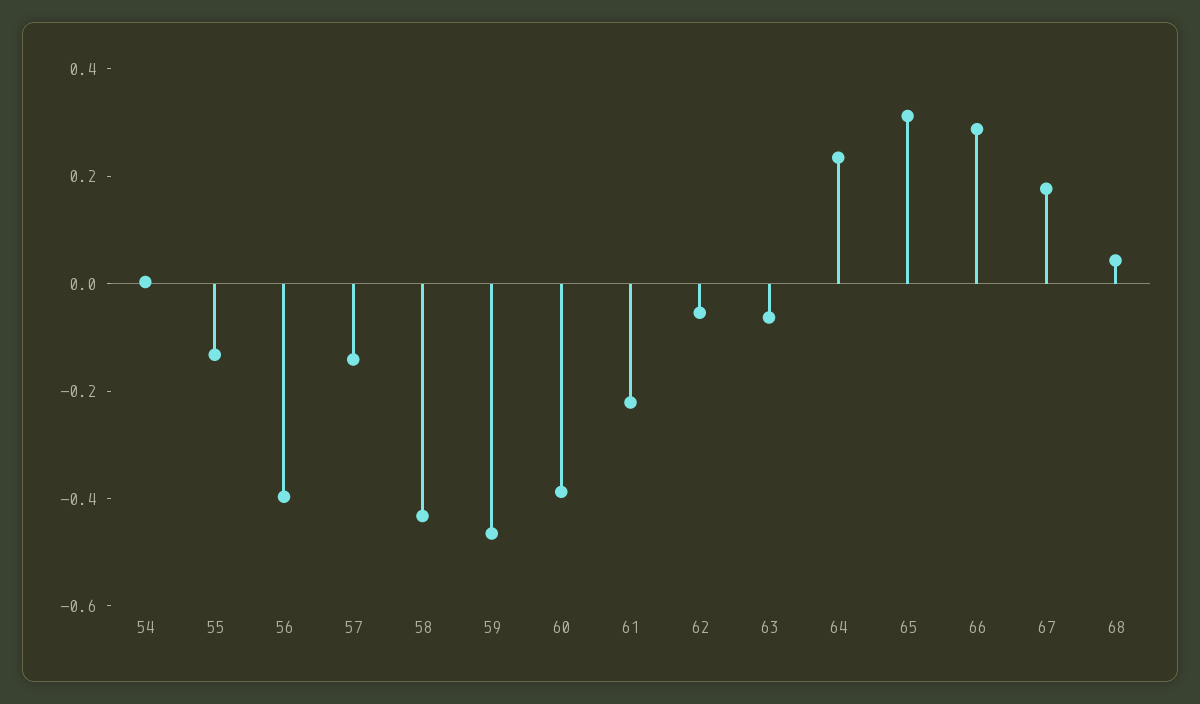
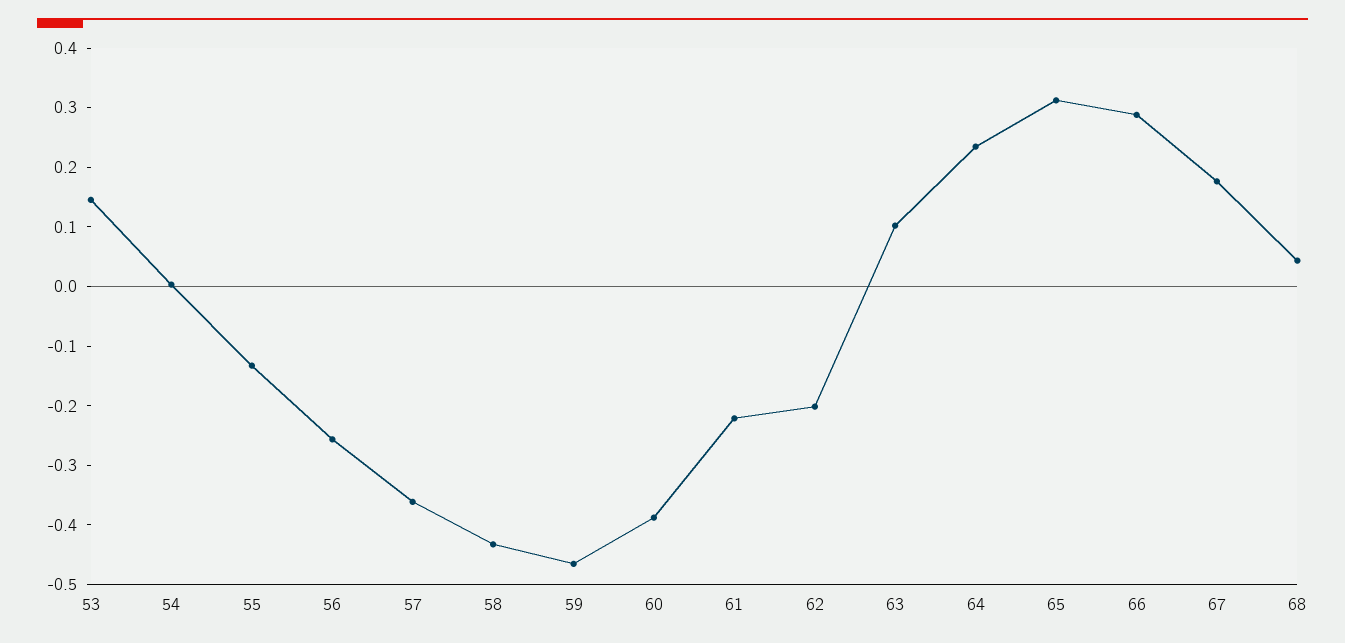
  {
    "54": 0,
    "55": -0.14,
-   "56": -0.4,
+   "56": -0.26,
-   "57": -0.15,
+   "57": -0.36,
    "58": -0.44,
    "59": -0.46,
    "60": -0.38,
    "61": -0.22,
-   "62": -0.05,
+   "62": -0.2,
-   "63": -0.05,
+   "63": 0.1,
    "64": 0.24,
    "65": 0.32,
    "66": 0.28,
    "67": 0.18,
-   "68": 0.04
+   "68": 0.04,
+   "53": 0.14
  }

